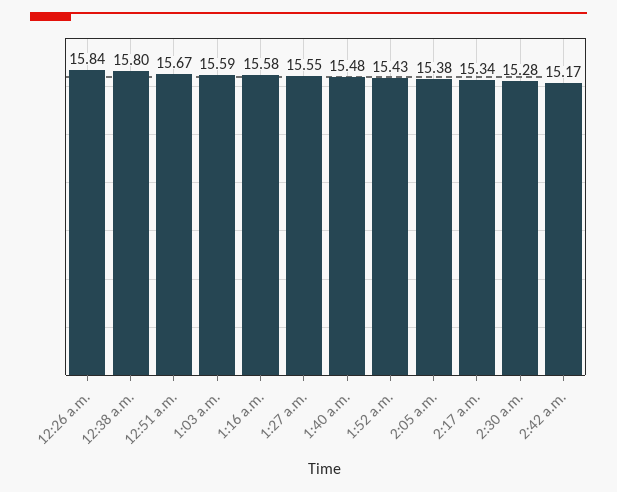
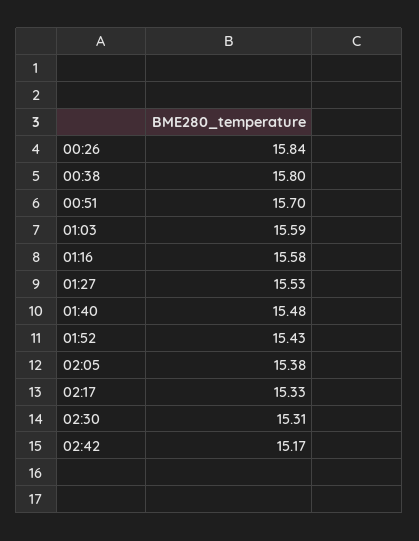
  {
    "12:26 a.m.": 15.84,
    "12:38 a.m.": 15.8,
-   "12:51 a.m.": 15.67,
+   "12:51 a.m.": 15.7,
    "1:03 a.m.": 15.59,
    "1:16 a.m.": 15.58,
-   "1:27 a.m.": 15.55,
+   "1:27 a.m.": 15.53,
    "1:40 a.m.": 15.48,
    "1:52 a.m.": 15.43,
    "2:05 a.m.": 15.38,
-   "2:17 a.m.": 15.34,
+   "2:17 a.m.": 15.33,
-   "2:30 a.m.": 15.28,
+   "2:30 a.m.": 15.31,
    "2:42 a.m.": 15.17
  }

